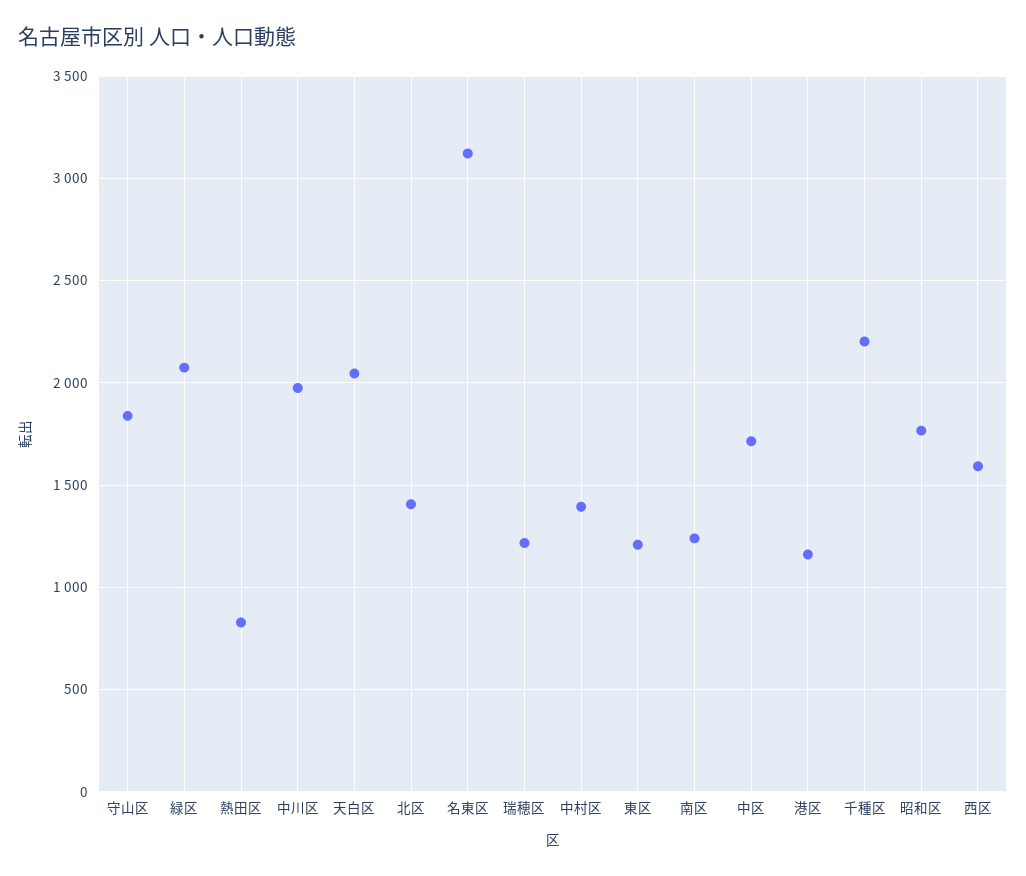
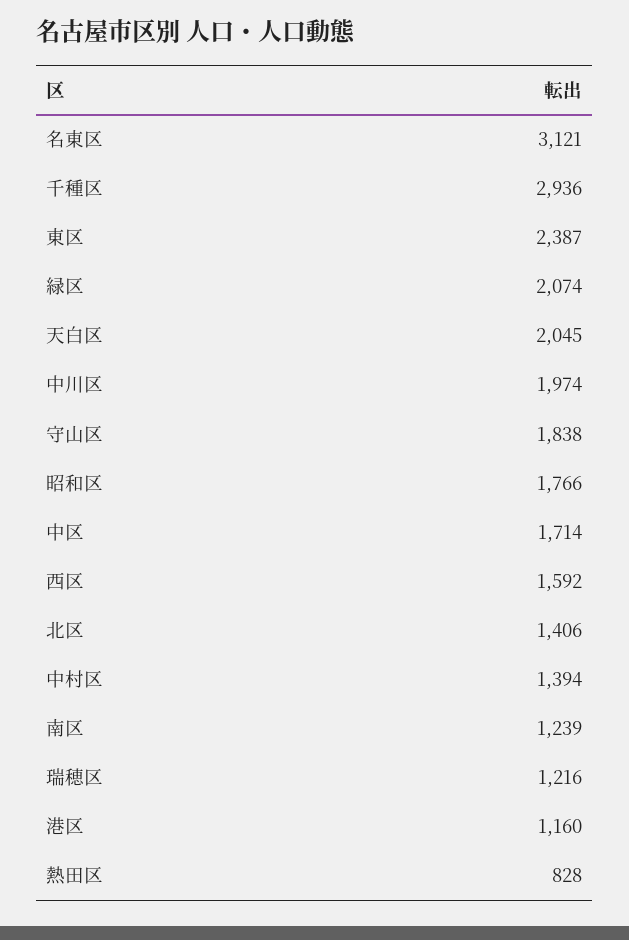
  {
    "守山区": 1838,
    "緑区": 2074,
    "熱田区": 828,
    "中川区": 1974,
    "天白区": 2045,
    "北区": 1406,
    "名東区": 3121,
    "瑞穂区": 1216,
    "中村区": 1394,
-   "東区": 1200,
+   "東区": 2387,
    "南区": 1239,
    "中区": 1714,
    "港区": 1160,
-   "千種区": 2200,
+   "千種区": 2936,
    "昭和区": 1766,
    "西区": 1592
  }

